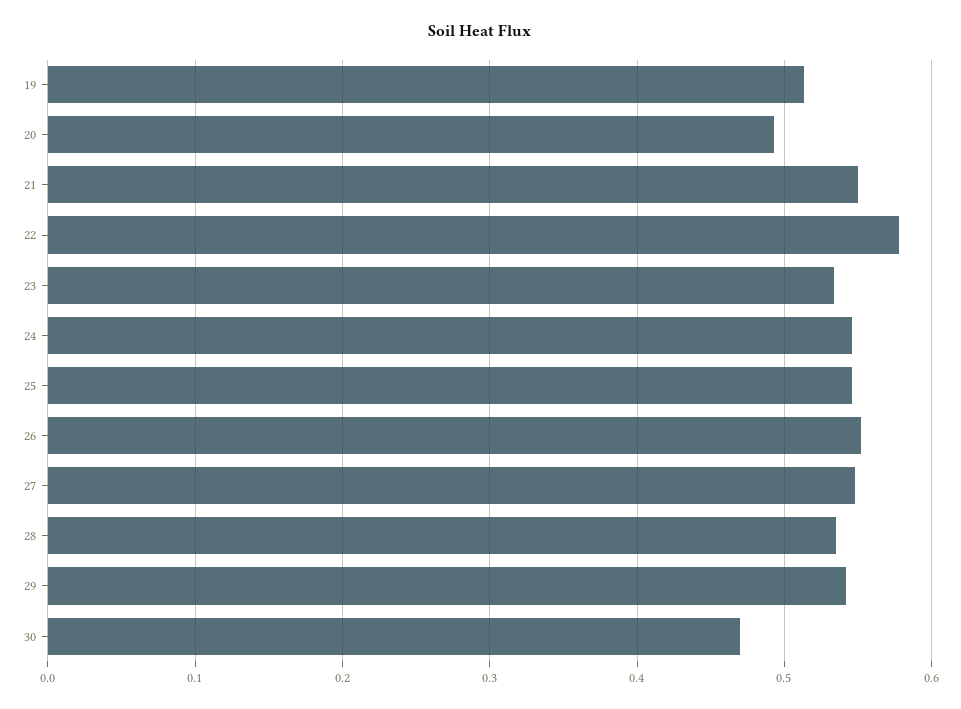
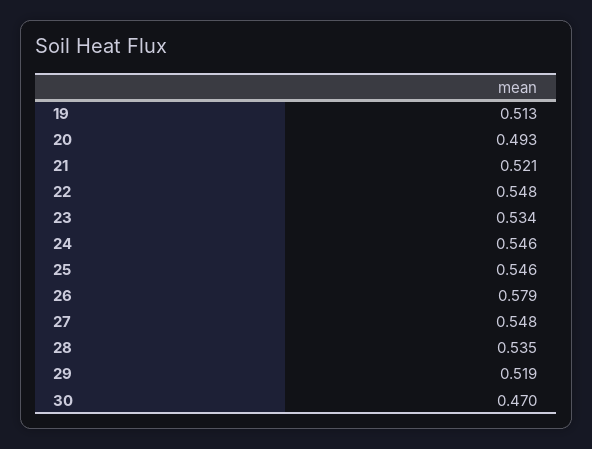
  {
    "19": 0.513,
    "20": 0.493,
-   "21": 0.55,
+   "21": 0.521,
-   "22": 0.58,
+   "22": 0.548,
    "23": 0.534,
    "24": 0.546,
    "25": 0.546,
-   "26": 0.55,
+   "26": 0.579,
    "27": 0.548,
    "28": 0.535,
-   "29": 0.54,
+   "29": 0.519,
    "30": 0.47
  }

